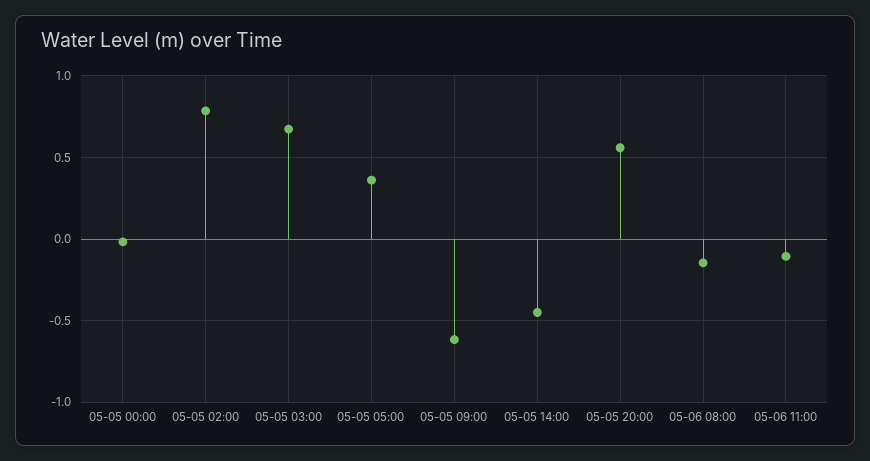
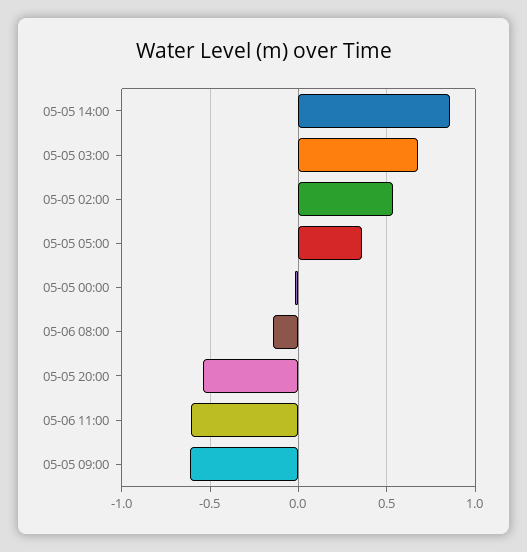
  {
    "05-05 00:00": 0,
-   "05-05 02:00": 0.8,
+   "05-05 02:00": 0.55,
    "05-05 03:00": 0.65,
    "05-05 05:00": 0.35,
    "05-05 09:00": -0.6,
-   "05-05 14:00": -0.45,
+   "05-05 14:00": 0.85,
-   "05-05 20:00": 0.55,
+   "05-05 20:00": -0.55,
    "05-06 08:00": -0.15,
-   "05-06 11:00": -0.1
+   "05-06 11:00": -0.6
  }

